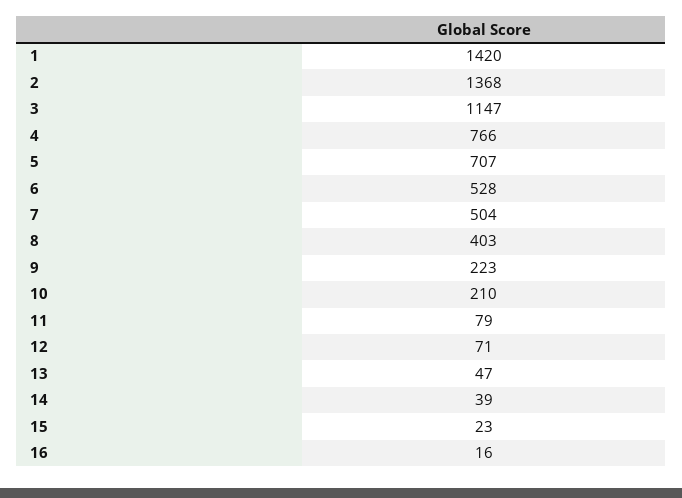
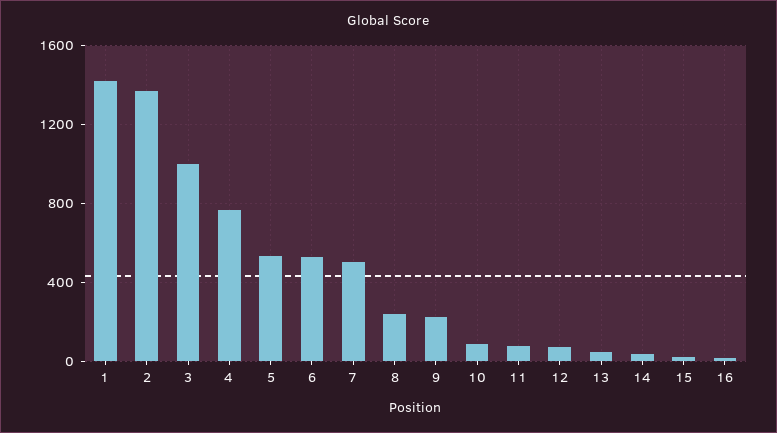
  {
    "1": 1420,
    "2": 1368,
-   "3": 1147,
+   "3": 1000,
    "4": 766,
-   "5": 707,
+   "5": 550,
    "6": 528,
    "7": 504,
-   "8": 403,
+   "8": 250,
    "9": 223,
-   "10": 210,
+   "10": 100,
    "11": 79,
    "12": 71,
    "13": 47,
    "14": 39,
    "15": 23,
    "16": 16
  }

